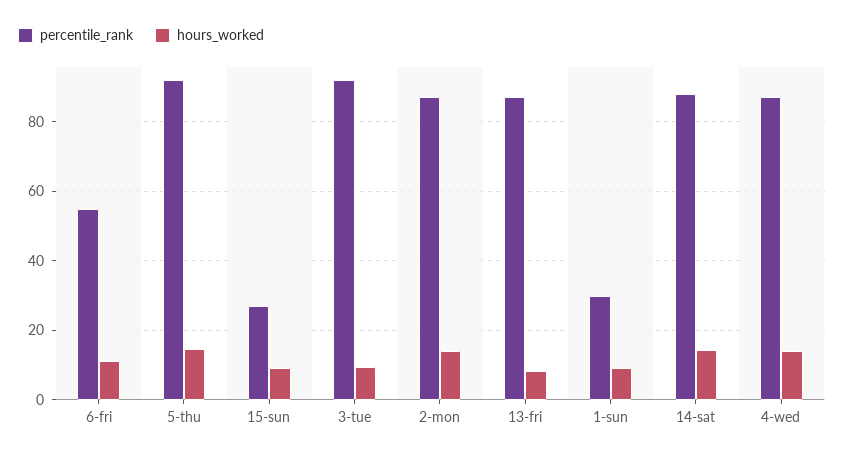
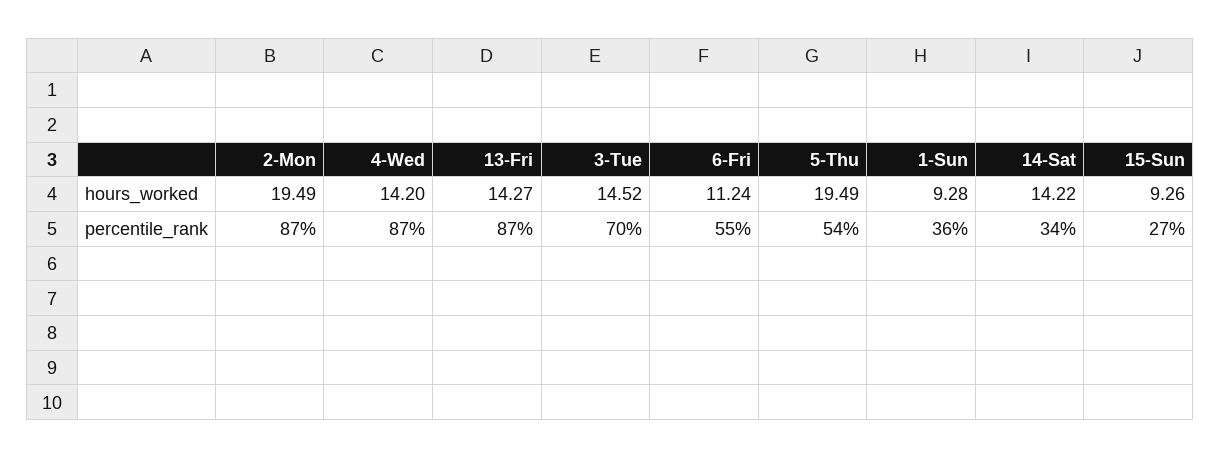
  {
    "percentile_rank": {
      "6-fri": 55,
-     "5-thu": 92,
+     "5-thu": 54,
      "15-sun": 27,
-     "3-tue": 92,
+     "3-tue": 70,
      "2-mon": 87,
      "13-fri": 87,
-     "1-sun": 30,
+     "1-sun": 36,
-     "14-sat": 88,
+     "14-sat": 34,
      "4-wed": 87
    },
    "hours_worked": {
      "6-fri": 11.24,
-     "5-thu": 14,
+     "5-thu": 19.49,
      "15-sun": 9.26,
-     "3-tue": 10,
+     "3-tue": 14.52,
-     "2-mon": 14,
+     "2-mon": 19.49,
-     "13-fri": 8,
+     "13-fri": 14.27,
      "1-sun": 9.28,
      "14-sat": 14.22,
      "4-wed": 14.2
    }
  }

